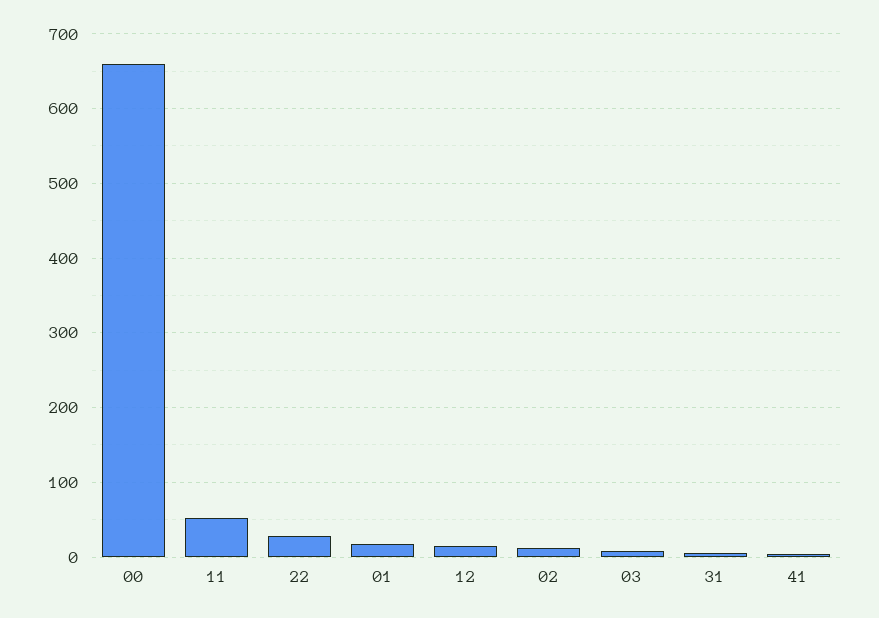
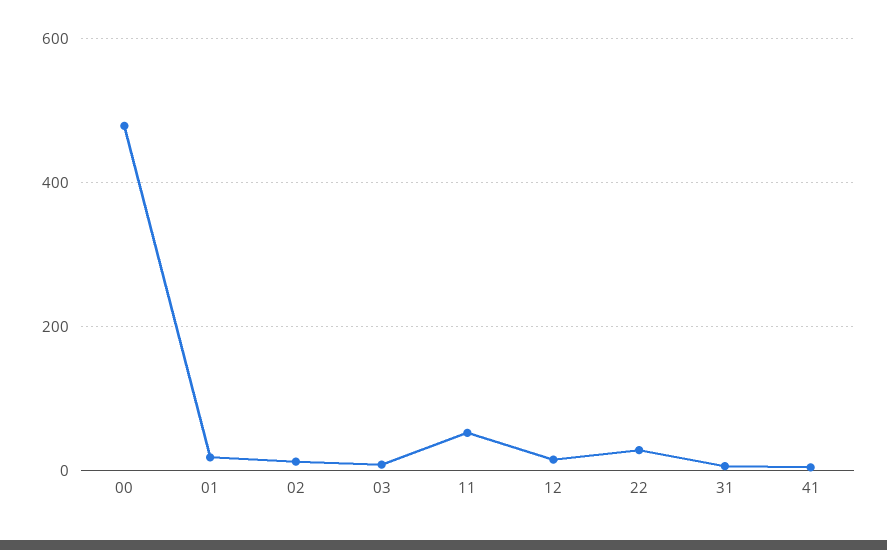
  {
-   "00": 660,
+   "00": 480,
    "11": 50,
    "22": 30,
    "01": 20,
    "12": 20,
    "02": 10,
    "03": 10,
    "31": 10,
    "41": 0
  }

